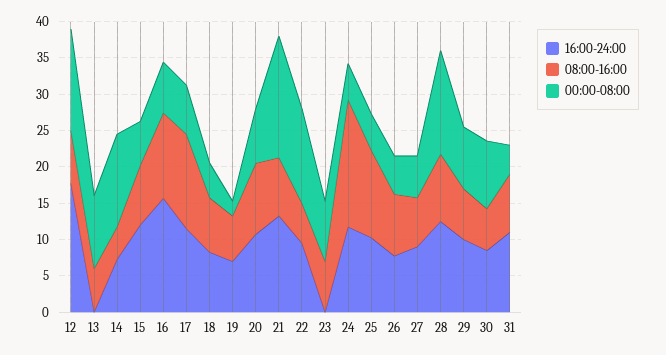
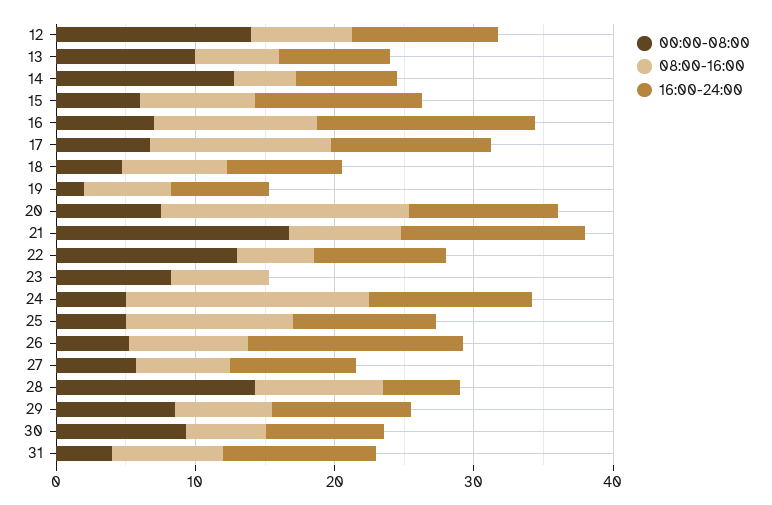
  {
    "16:00-24:00": {
-     "12": 17.5,
+     "12": 10,
-     "13": 0,
+     "13": 8,
      "14": 8,
      "15": 12,
      "16": 16,
      "17": 12,
      "18": 8,
      "19": 8,
      "20": 10,
      "21": 14,
      "22": 10,
      "23": 0,
      "24": 12,
      "25": 10,
-     "26": 7.5,
+     "26": 16,
      "27": 10,
-     "28": 12.5,
+     "28": 6,
      "29": 10,
      "30": 8,
      "31": 12
    },
    "08:00-16:00": {
      "12": 8,
      "13": 6,
      "14": 4,
      "15": 8,
      "16": 12,
      "17": 14,
      "18": 8,
      "19": 6,
-     "20": 10,
+     "20": 18,
      "21": 8,
      "22": 6,
      "23": 8,
      "24": 18,
      "25": 12,
      "26": 8,
      "27": 6,
      "28": 10,
      "29": 8,
      "30": 6,
      "31": 8
    },
    "00:00-08:00": {
      "12": 14,
      "13": 10,
      "14": 12,
      "15": 6,
      "16": 8,
      "17": 6,
      "18": 4,
      "19": 2,
      "20": 8,
      "21": 16,
      "22": 14,
      "23": 8,
      "24": 6,
      "25": 6,
      "26": 6,
      "27": 6,
      "28": 14,
      "29": 8,
      "30": 10,
      "31": 4
    }
  }

